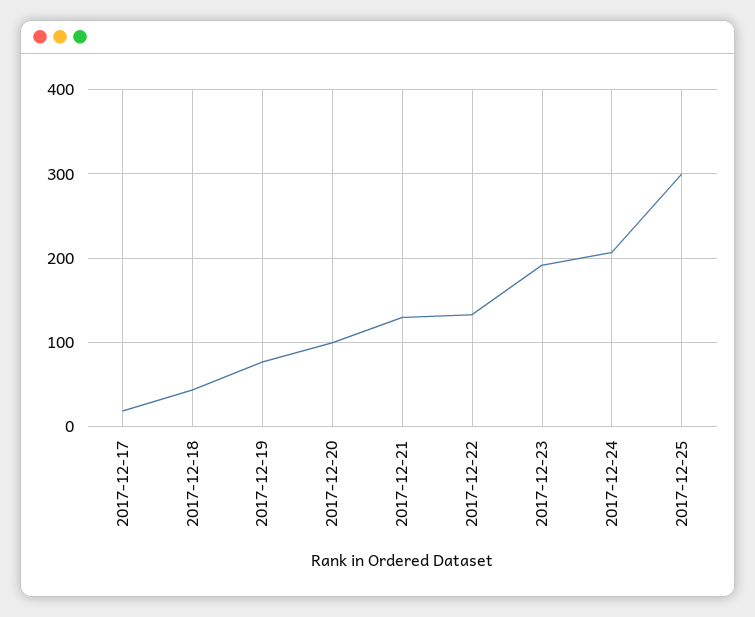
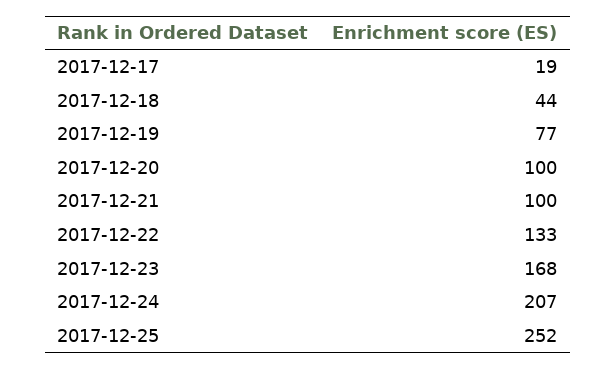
  {
    "2017-12-17": 19,
    "2017-12-18": 44,
    "2017-12-19": 77,
    "2017-12-20": 100,
-   "2017-12-21": 130,
+   "2017-12-21": 100,
    "2017-12-22": 133,
-   "2017-12-23": 190,
+   "2017-12-23": 168,
    "2017-12-24": 207,
-   "2017-12-25": 300
+   "2017-12-25": 252
  }

